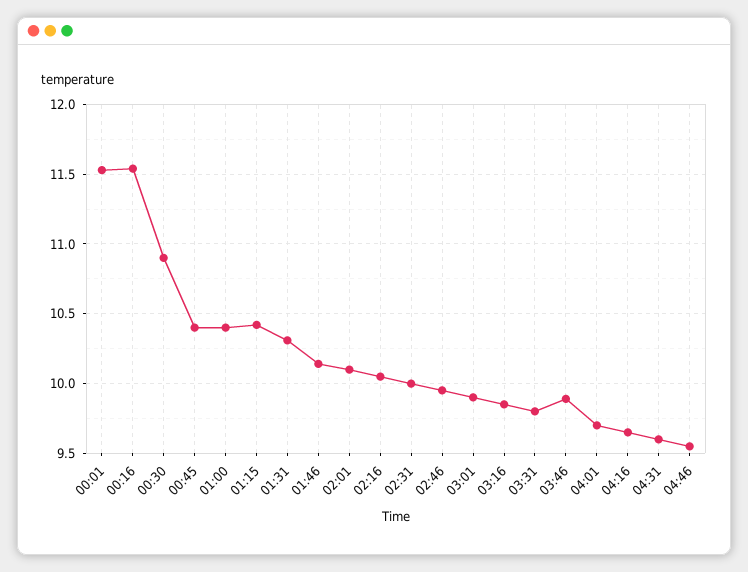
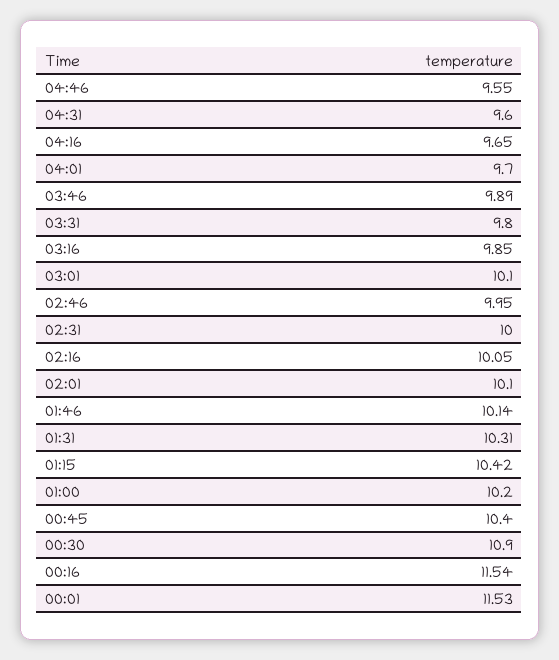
  {
    "00:01": 11.53,
    "00:16": 11.54,
    "00:30": 10.9,
    "00:45": 10.4,
-   "01:00": 10.4,
+   "01:00": 10.2,
    "01:15": 10.42,
    "01:31": 10.31,
    "01:46": 10.14,
    "02:01": 10.1,
    "02:16": 10.05,
    "02:31": 10,
    "02:46": 9.95,
-   "03:01": 9.9,
+   "03:01": 10.1,
    "03:16": 9.85,
    "03:31": 9.8,
    "03:46": 9.89,
    "04:01": 9.7,
    "04:16": 9.65,
    "04:31": 9.6,
    "04:46": 9.55
  }

